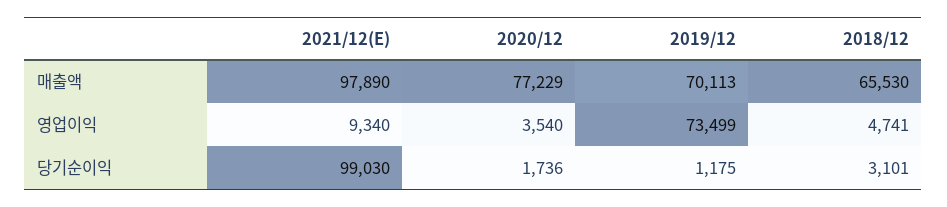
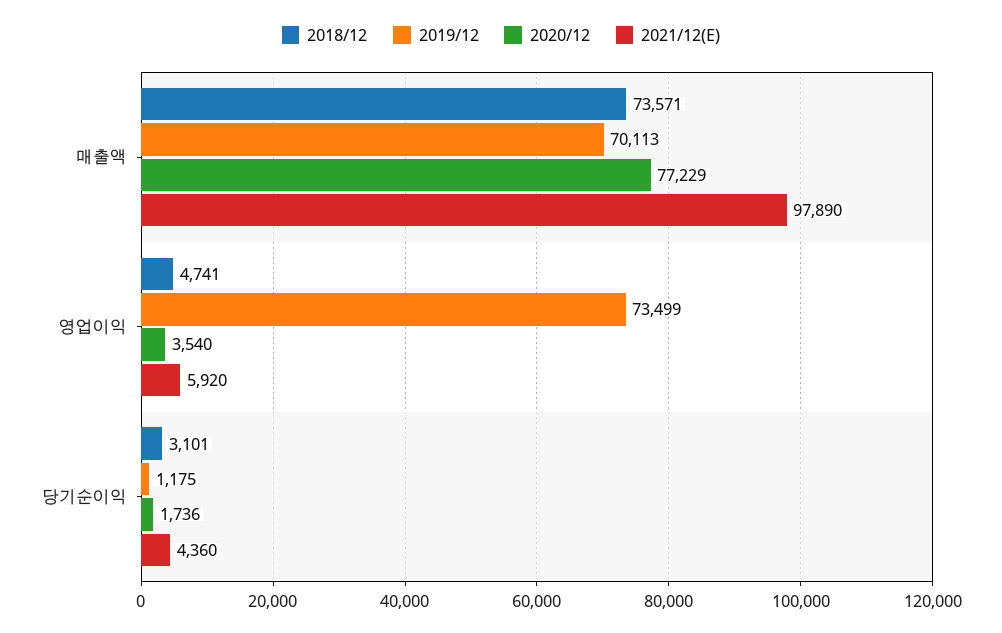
  {
    "2021/12(E)": {
      "매출액": 97890,
-     "영업이익": 9340,
+     "영업이익": 5920,
-     "당기순이익": 99030
+     "당기순이익": 4360
    },
    "2020/12": {
      "매출액": 77229,
      "영업이익": 3540,
      "당기순이익": 1736
    },
    "2019/12": {
      "매출액": 70113,
      "영업이익": 73499,
      "당기순이익": 1175
    },
    "2018/12": {
-     "매출액": 65530,
+     "매출액": 73571,
      "영업이익": 4741,
      "당기순이익": 3101
    }
  }

